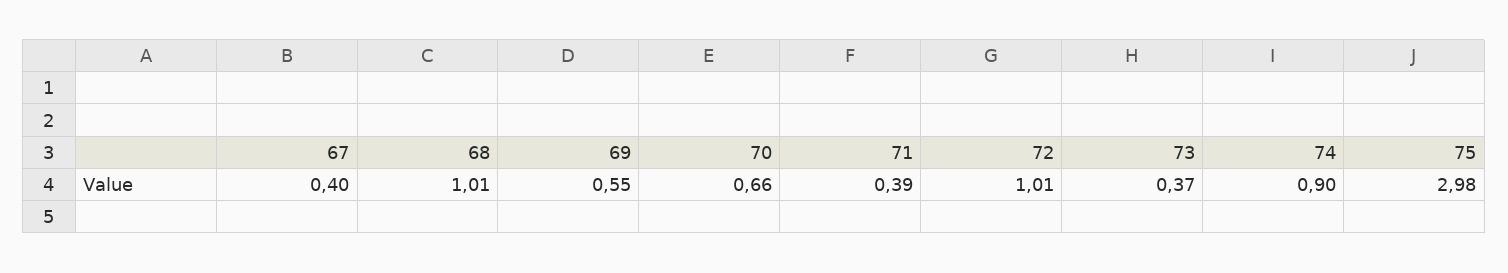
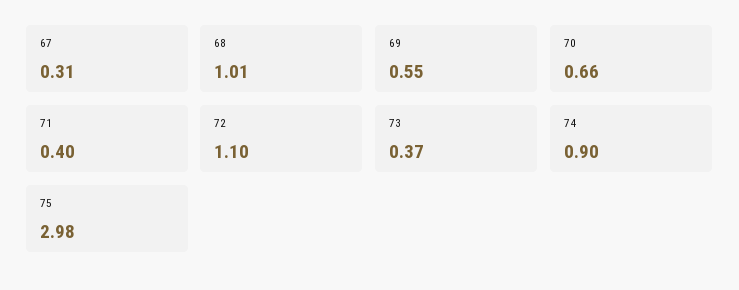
  {
-   "67": 0.4,
+   "67": 0.31,
    "68": 1.01,
    "69": 0.55,
    "70": 0.66,
-   "71": 0.39,
+   "71": 0.4,
-   "72": 1.01,
+   "72": 1.1,
    "73": 0.37,
    "74": 0.9,
    "75": 2.98
  }

